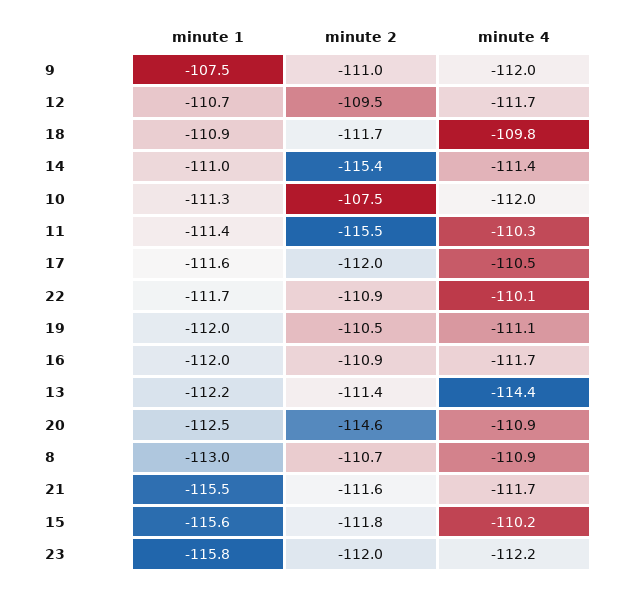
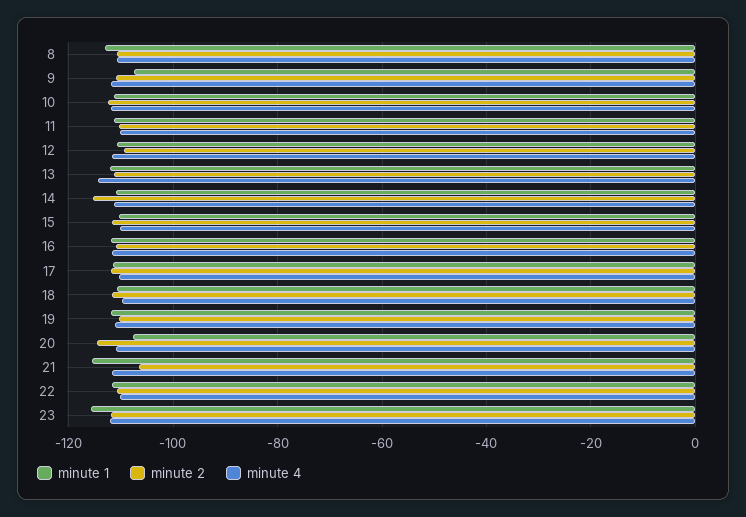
  {
    "minute 1": {
      "9": -107.5,
      "12": -110.7,
      "18": -110.9,
      "14": -111,
      "10": -111.3,
      "11": -111.4,
      "17": -111.6,
      "22": -111.7,
      "19": -112,
      "16": -112,
      "13": -112.2,
-     "20": -112.5,
+     "20": -108,
      "8": -113,
      "21": -115.5,
-     "15": -115.6,
+     "15": -110,
      "23": -115.8
    },
    "minute 2": {
      "9": -111,
      "12": -109.5,
      "18": -111.7,
      "14": -115.4,
-     "10": -107.5,
+     "10": -112,
-     "11": -115.5,
+     "11": -110,
      "17": -112,
      "22": -110.9,
      "19": -110.5,
      "16": -110.9,
      "13": -111.4,
      "20": -114.6,
      "8": -110.7,
-     "21": -111.6,
+     "21": -106,
      "15": -111.8,
      "23": -112
    },
    "minute 4": {
      "9": -112,
      "12": -111.7,
      "18": -109.8,
      "14": -111.4,
      "10": -112,
      "11": -110.3,
      "17": -110.5,
      "22": -110.1,
      "19": -111.1,
      "16": -111.7,
      "13": -114.4,
      "20": -110.9,
      "8": -110.9,
      "21": -111.7,
      "15": -110.2,
      "23": -112.2
    }
  }

